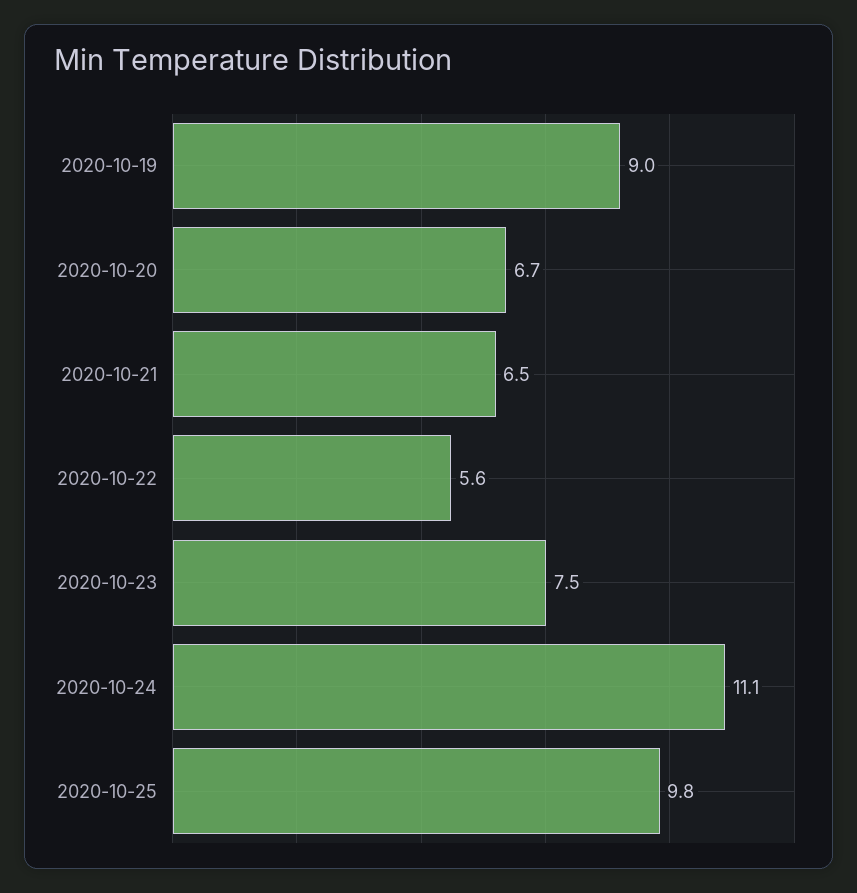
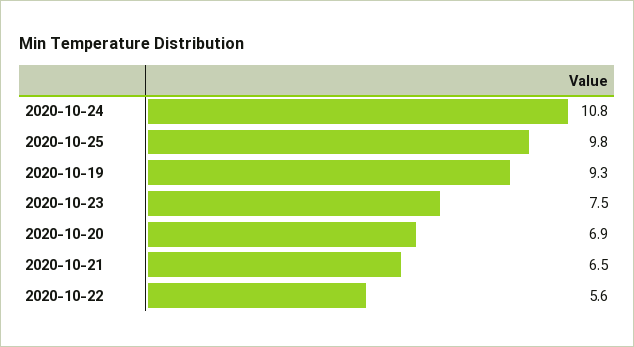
  {
-   "2020-10-19": 9,
+   "2020-10-19": 9.3,
-   "2020-10-20": 6.7,
+   "2020-10-20": 6.9,
    "2020-10-21": 6.5,
    "2020-10-22": 5.6,
    "2020-10-23": 7.5,
-   "2020-10-24": 11.1,
+   "2020-10-24": 10.8,
    "2020-10-25": 9.8
  }

